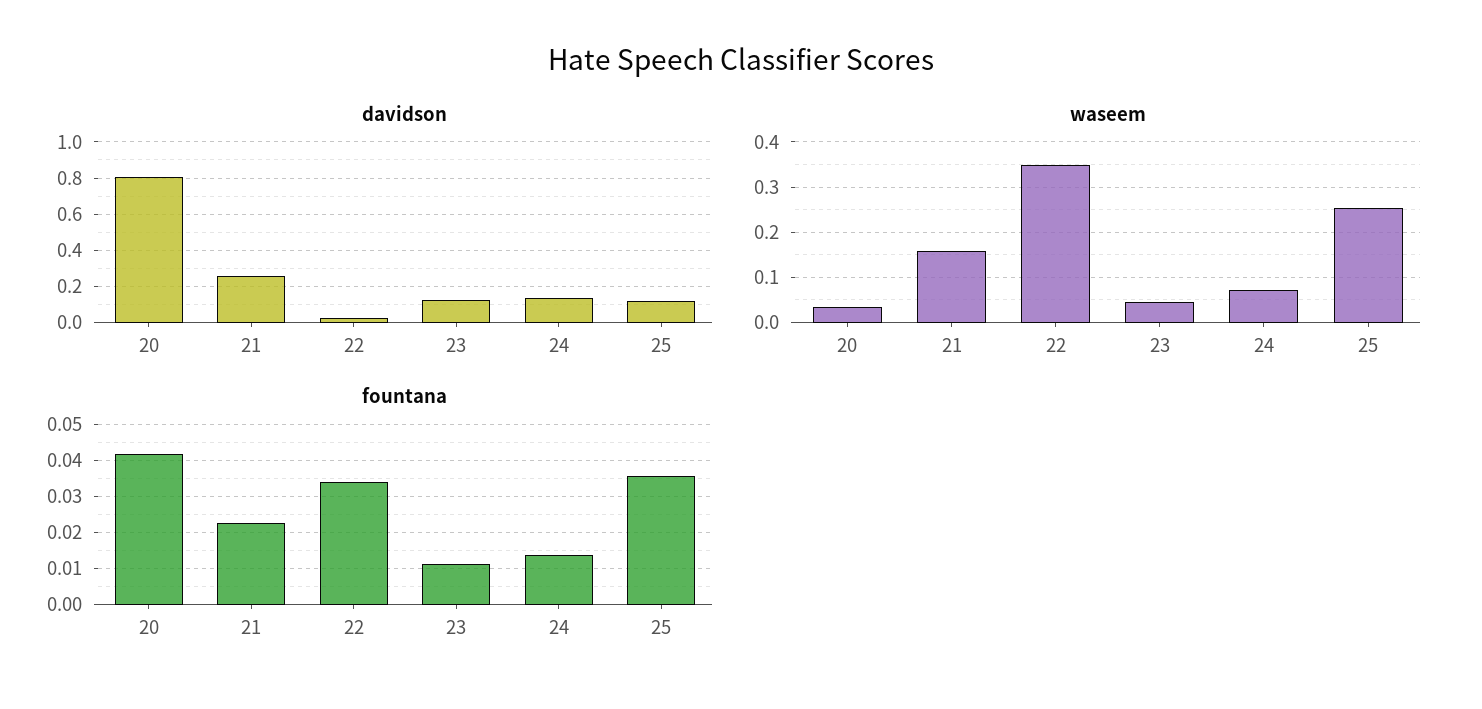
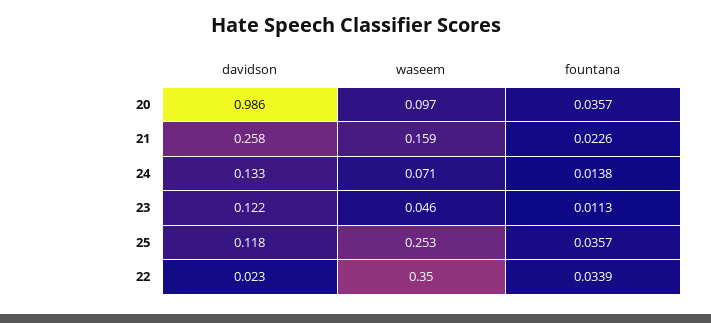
  {
    "davidson": {
-     "20": 0.8,
+     "20": 0.986,
      "21": 0.258,
      "22": 0.023,
      "23": 0.122,
      "24": 0.133,
      "25": 0.118
    },
    "waseem": {
-     "20": 0.04,
+     "20": 0.097,
      "21": 0.159,
      "22": 0.35,
      "23": 0.046,
      "24": 0.071,
      "25": 0.253
    },
    "fountana": {
-     "20": 0.042,
+     "20": 0.0357,
      "21": 0.0226,
      "22": 0.0339,
      "23": 0.0113,
      "24": 0.0138,
      "25": 0.0357
    }
  }

